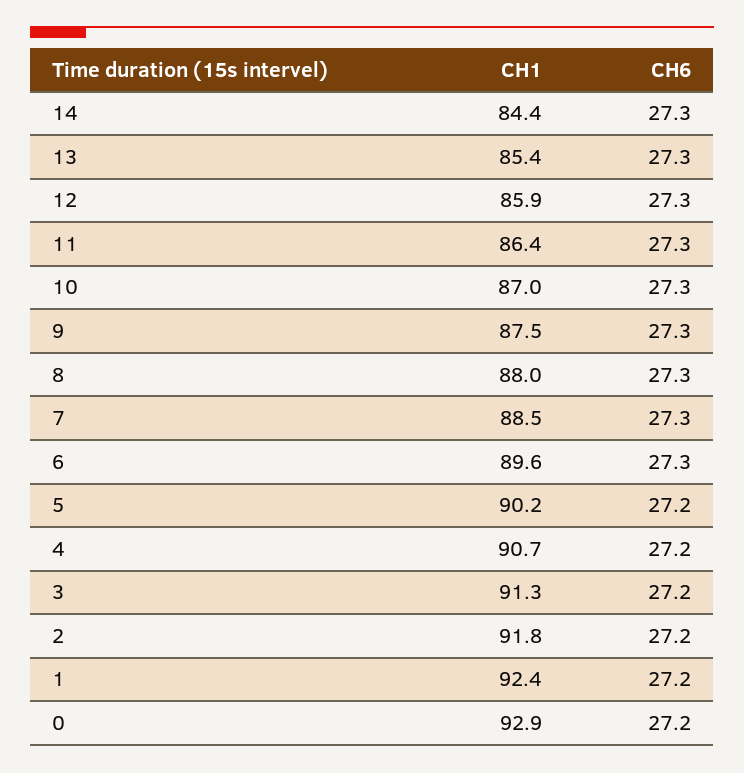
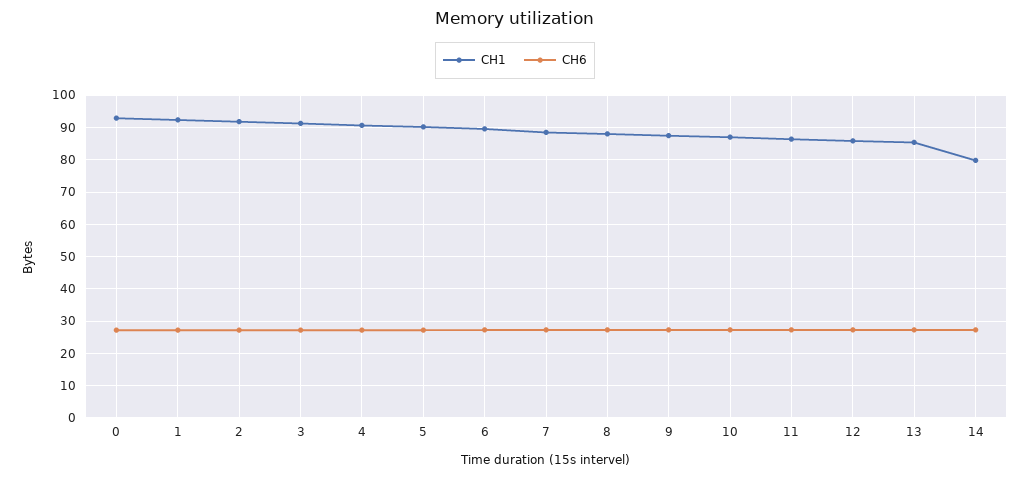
  {
    "CH1": {
-     "14": 84.4,
+     "14": 80,
      "13": 85.4,
      "12": 85.9,
      "11": 86.4,
      "10": 87,
      "9": 87.5,
      "8": 88,
      "7": 88.5,
      "6": 89.6,
      "5": 90.2,
      "4": 90.7,
      "3": 91.3,
      "2": 91.8,
      "1": 92.4,
      "0": 92.9
    },
    "CH6": {
      "14": 27.3,
      "13": 27.3,
      "12": 27.3,
      "11": 27.3,
      "10": 27.3,
      "9": 27.3,
      "8": 27.3,
      "7": 27.3,
      "6": 27.3,
      "5": 27.2,
      "4": 27.2,
      "3": 27.2,
      "2": 27.2,
      "1": 27.2,
      "0": 27.2
    }
  }

